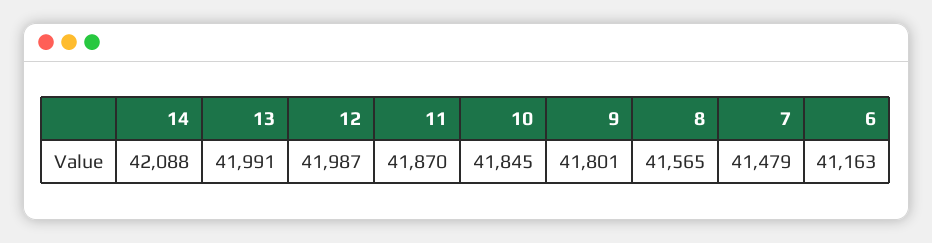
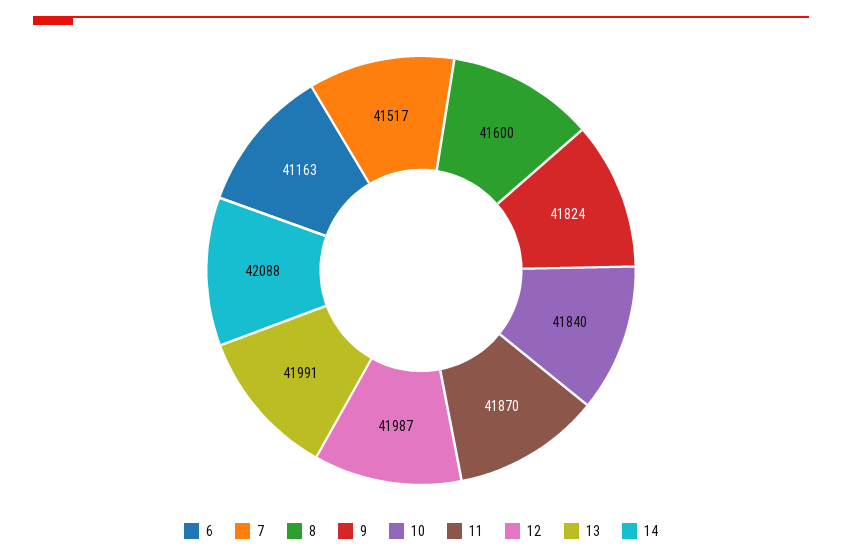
  {
    "14": 42088,
    "13": 41991,
    "12": 41987,
    "11": 41870,
-   "10": 41845,
+   "10": 41840,
-   "9": 41801,
+   "9": 41824,
-   "8": 41565,
+   "8": 41600,
-   "7": 41479,
+   "7": 41517,
    "6": 41163
  }

